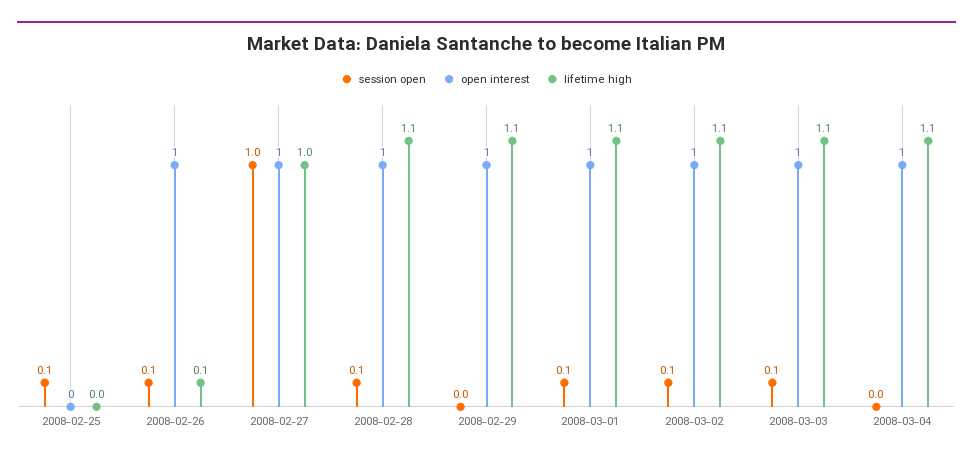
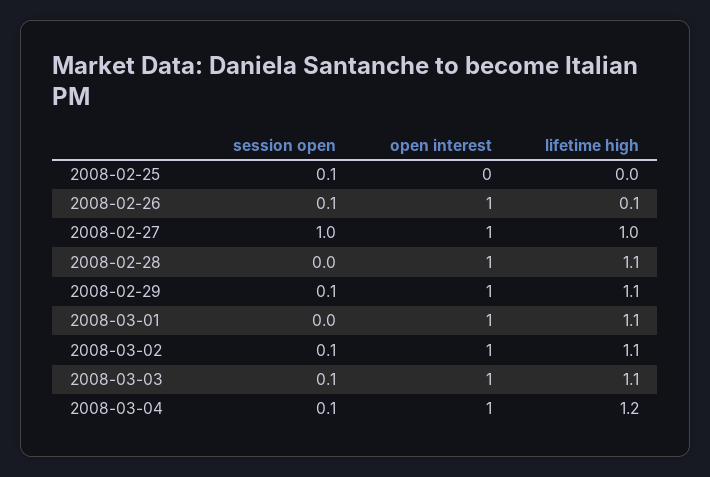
  {
    "session open": {
      "2008-02-25": 0.1,
      "2008-02-26": 0.1,
      "2008-02-27": 1,
-     "2008-02-28": 0.1,
+     "2008-02-28": 0,
-     "2008-02-29": 0,
+     "2008-02-29": 0.1,
-     "2008-03-01": 0.1,
+     "2008-03-01": 0,
      "2008-03-02": 0.1,
      "2008-03-03": 0.1,
-     "2008-03-04": 0
+     "2008-03-04": 0.1
    },
    "open interest": {
      "2008-02-25": 0,
      "2008-02-26": 1,
      "2008-02-27": 1,
      "2008-02-28": 1,
      "2008-02-29": 1,
      "2008-03-01": 1,
      "2008-03-02": 1,
      "2008-03-03": 1,
      "2008-03-04": 1
    },
    "lifetime high": {
      "2008-02-25": 0,
      "2008-02-26": 0.1,
      "2008-02-27": 1,
      "2008-02-28": 1.1,
      "2008-02-29": 1.1,
      "2008-03-01": 1.1,
      "2008-03-02": 1.1,
      "2008-03-03": 1.1,
-     "2008-03-04": 1.1
+     "2008-03-04": 1.2
    }
  }

